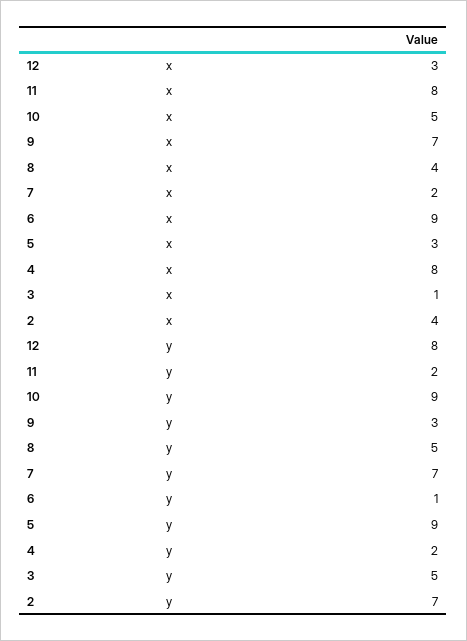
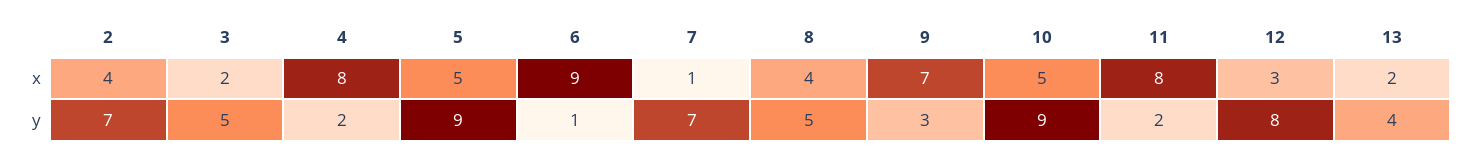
  {
    "12": {
      "x": 3,
      "y": 8
    },
    "11": {
      "x": 8,
      "y": 2
    },
    "10": {
      "x": 5,
      "y": 9
    },
    "9": {
      "x": 7,
      "y": 3
    },
    "8": {
      "x": 4,
      "y": 5
    },
    "7": {
-     "x": 2,
+     "x": 1,
      "y": 7
    },
    "6": {
      "x": 9,
      "y": 1
    },
    "5": {
-     "x": 3,
+     "x": 5,
      "y": 9
    },
    "4": {
      "x": 8,
      "y": 2
    },
    "3": {
-     "x": 1,
+     "x": 2,
      "y": 5
    },
    "2": {
      "x": 4,
      "y": 7
-   }
+   },
+   "13": {
+     "x": 2,
+     "y": 4
+   }
  }

